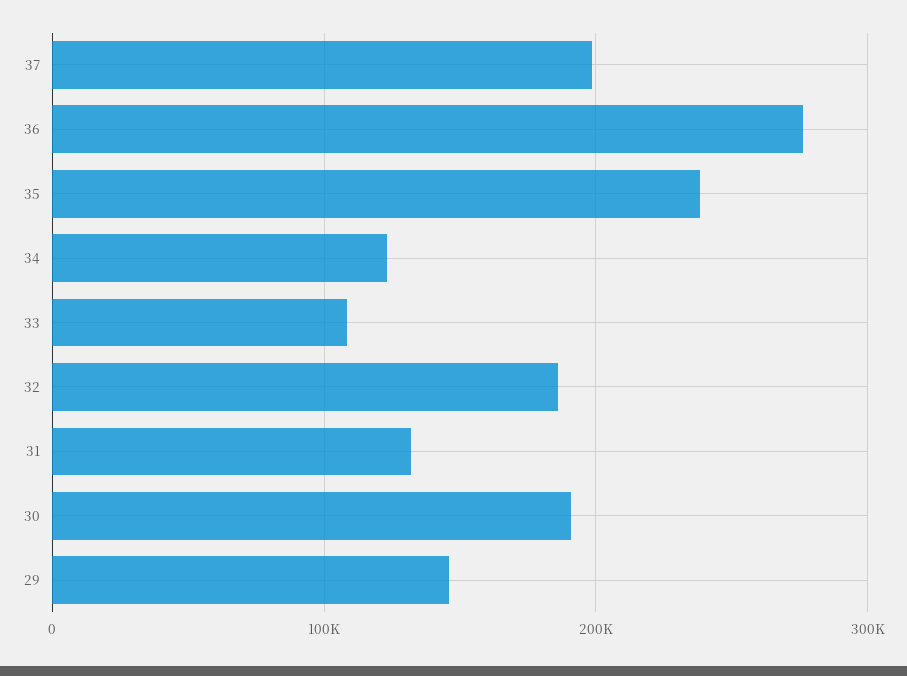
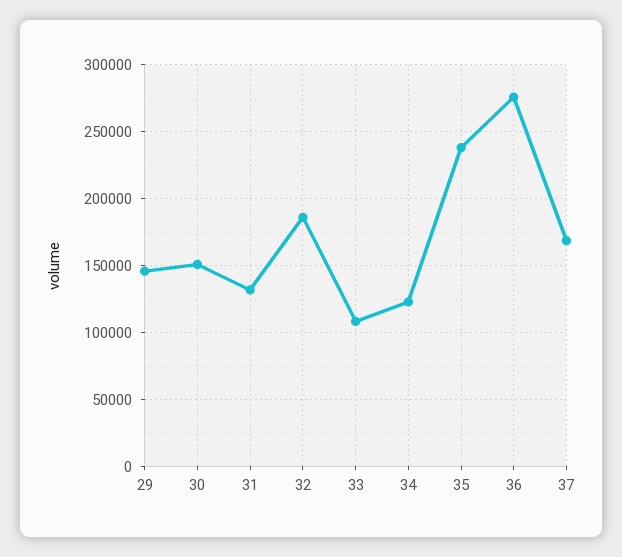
  {
-   "37": 200000,
+   "37": 170000,
    "36": 275000,
    "35": 240000,
    "34": 125000,
    "33": 110000,
    "32": 185000,
    "31": 130000,
-   "30": 190000,
+   "30": 150000,
    "29": 145000
  }

